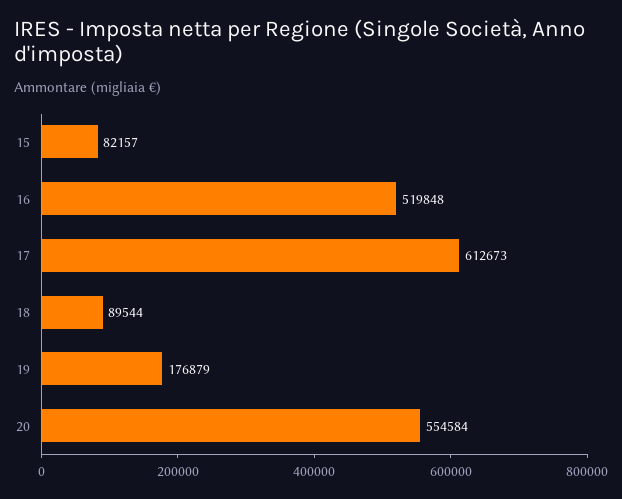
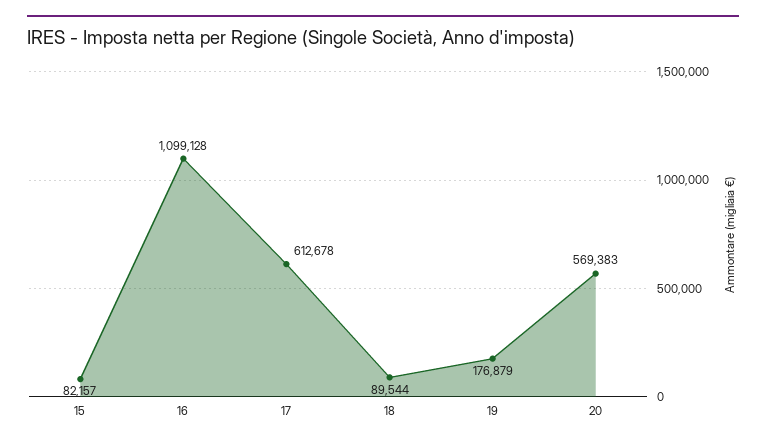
  {
    "15": 82157,
-   "16": 519848,
+   "16": 1099128,
-   "17": 612673,
+   "17": 612678,
    "18": 89544,
    "19": 176879,
-   "20": 554584
+   "20": 569383
  }

